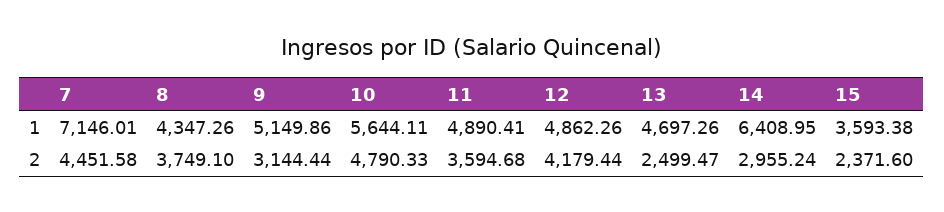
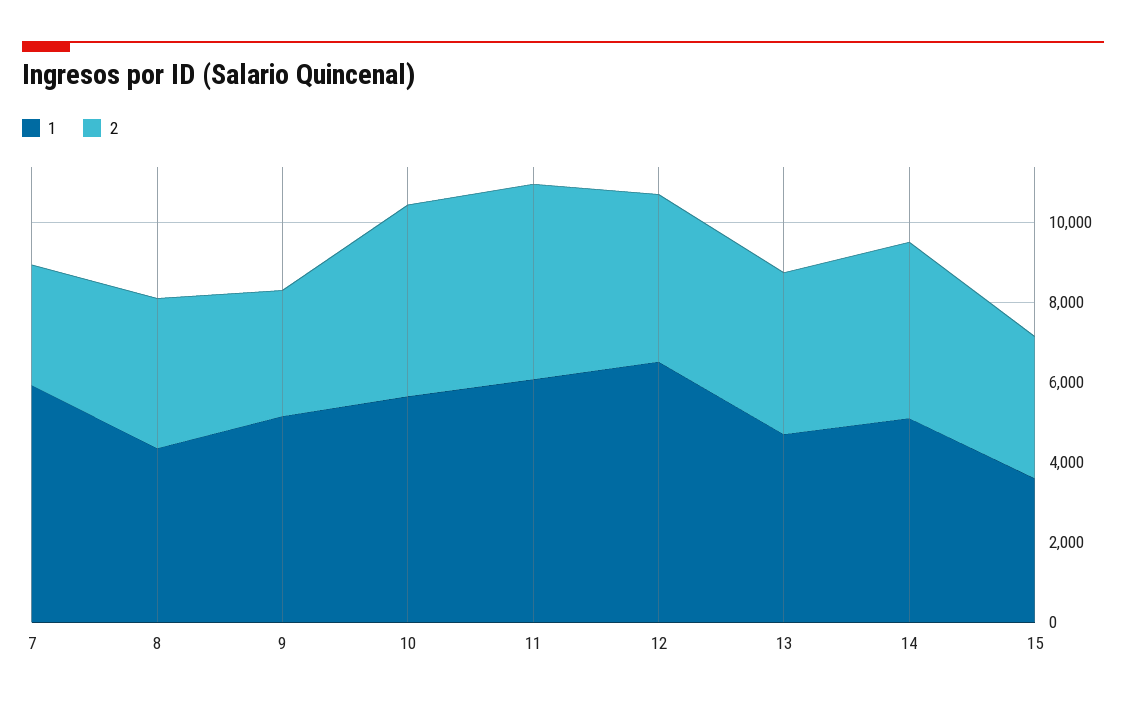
  {
    "1": {
-     "7": 7146.01,
+     "7": 6000,
      "8": 4347.26,
      "9": 5149.86,
      "10": 5644.11,
-     "11": 4890.41,
+     "11": 6000,
-     "12": 4862.26,
+     "12": 6500,
      "13": 4697.26,
-     "14": 6408.95,
+     "14": 5000,
      "15": 3593.38
    },
    "2": {
-     "7": 4451.58,
+     "7": 3000,
      "8": 3749.1,
      "9": 3144.44,
      "10": 4790.33,
-     "11": 3594.68,
+     "11": 5000,
      "12": 4179.44,
-     "13": 2499.47,
+     "13": 4000,
-     "14": 2955.24,
+     "14": 4500,
-     "15": 2371.6
+     "15": 3500
    }
  }

